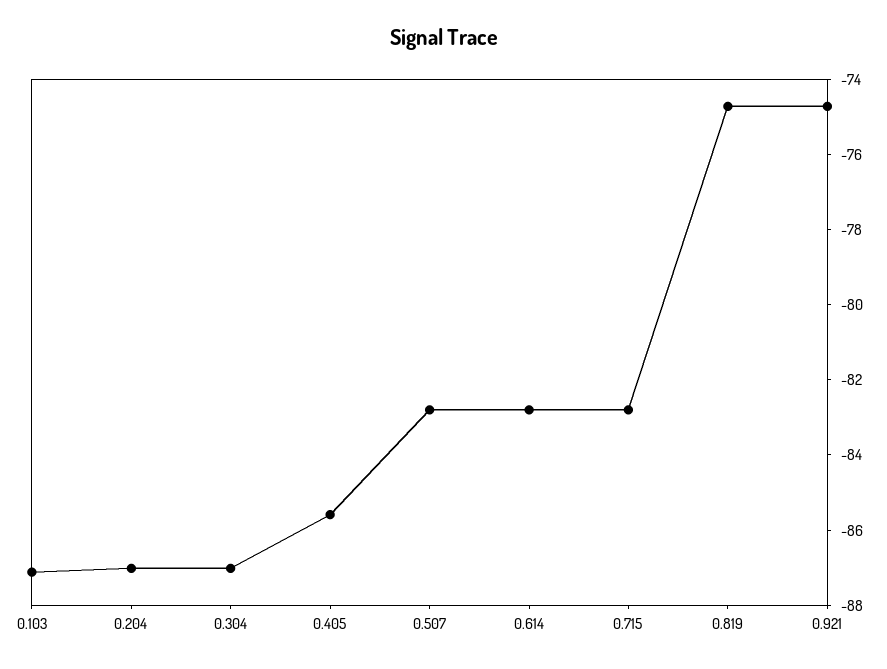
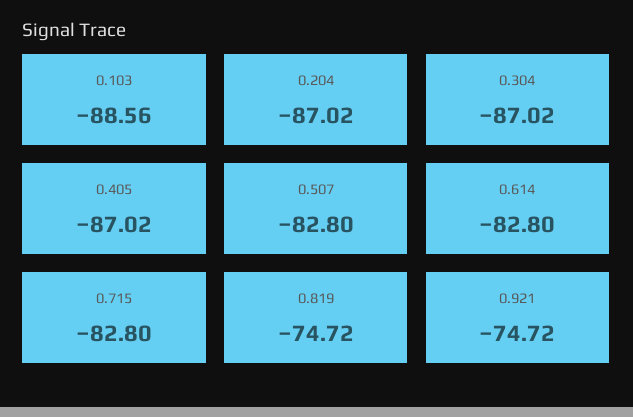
  {
-   "0.103": -87,
+   "0.103": -88.56,
    "0.204": -87.02,
    "0.304": -87.02,
-   "0.405": -85.5,
+   "0.405": -87.02,
    "0.507": -82.8,
    "0.614": -82.8,
    "0.715": -82.8,
    "0.819": -74.72,
    "0.921": -74.72
  }

